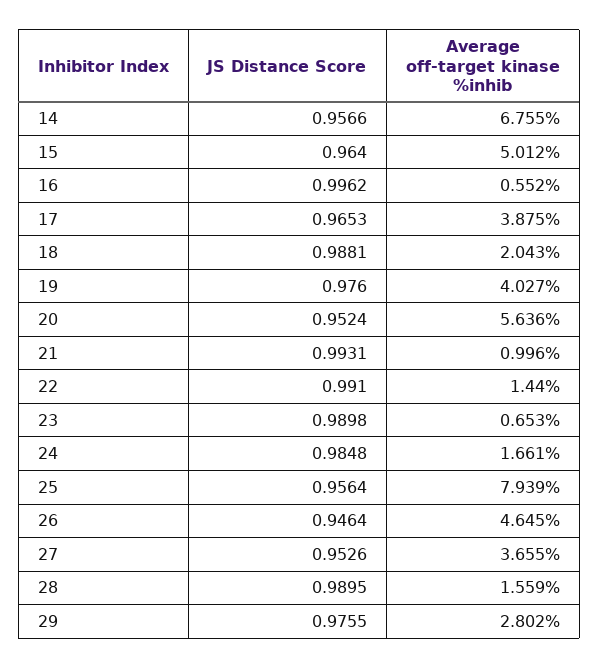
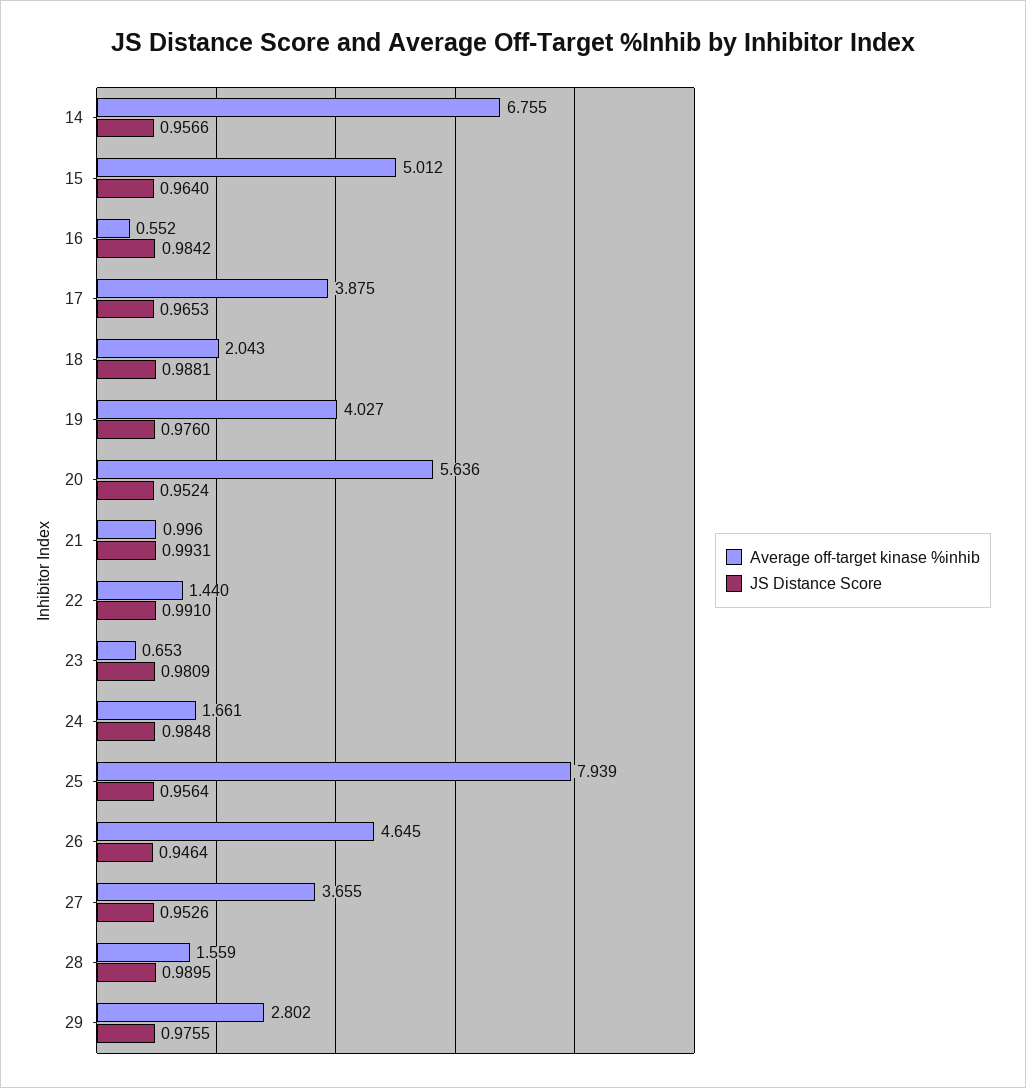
  {
    "JS Distance Score": {
      "14": 0.9566,
      "15": 0.964,
-     "16": 0.9962,
+     "16": 0.9842,
      "17": 0.9653,
      "18": 0.9881,
      "19": 0.976,
      "20": 0.9524,
      "21": 0.9931,
      "22": 0.991,
-     "23": 0.9898,
+     "23": 0.9809,
      "24": 0.9848,
      "25": 0.9564,
      "26": 0.9464,
      "27": 0.9526,
      "28": 0.9895,
      "29": 0.9755
    },
    "Average off-target kinase %inhib": {
      "14": 6.755,
      "15": 5.012,
      "16": 0.552,
      "17": 3.875,
      "18": 2.043,
      "19": 4.027,
      "20": 5.636,
      "21": 0.996,
      "22": 1.44,
      "23": 0.653,
      "24": 1.661,
      "25": 7.939,
      "26": 4.645,
      "27": 3.655,
      "28": 1.559,
      "29": 2.802
    }
  }

